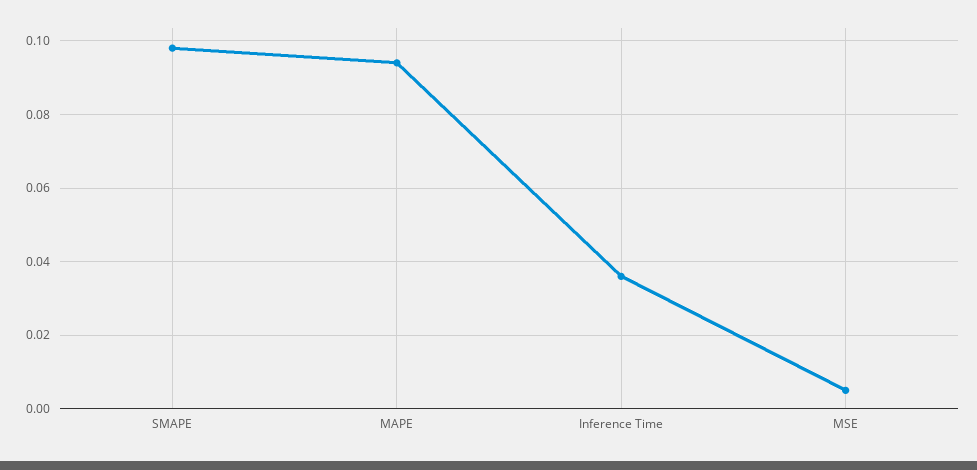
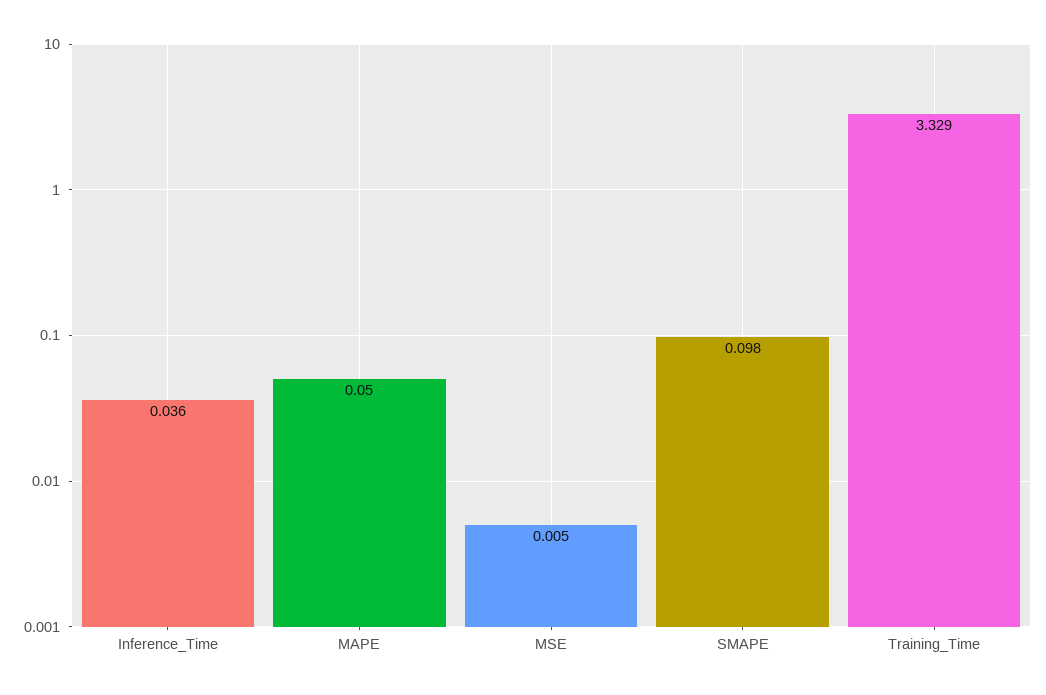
  {
    "SMAPE": 0.098,
-   "MAPE": 0.095,
+   "MAPE": 0.05,
    "Inference Time": 0.036,
-   "MSE": 0.005
+   "MSE": 0.005,
+   "Training_Time": 3.329
  }

